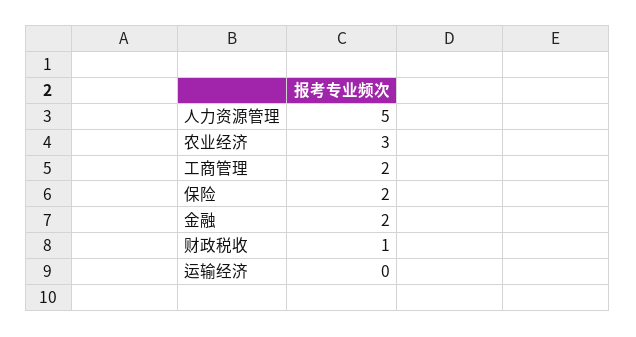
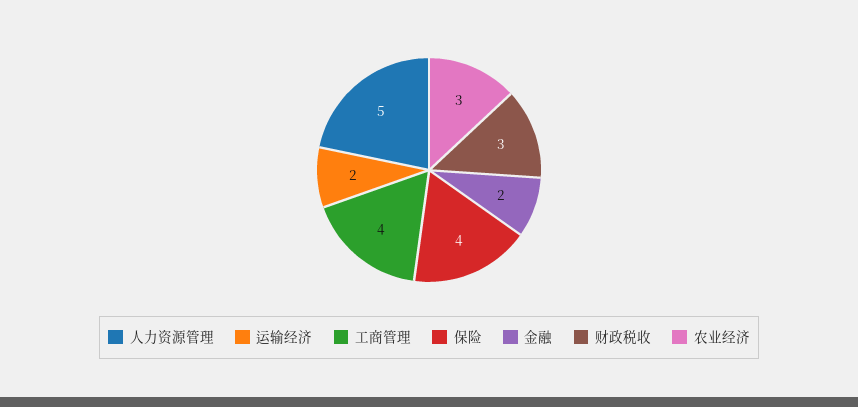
  {
    "人力资源管理": 5,
    "农业经济": 3,
-   "工商管理": 2,
+   "工商管理": 4,
-   "保险": 2,
+   "保险": 4,
    "金融": 2,
-   "财政税收": 1,
+   "财政税收": 3,
-   "运输经济": 0
+   "运输经济": 2
  }

